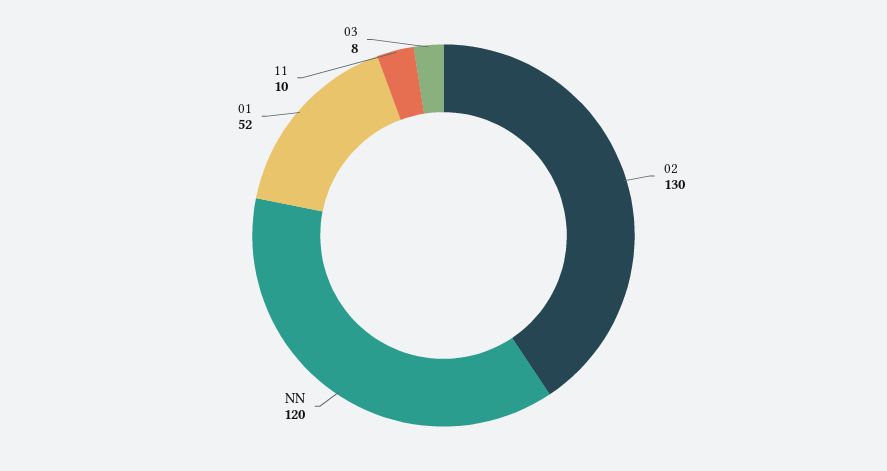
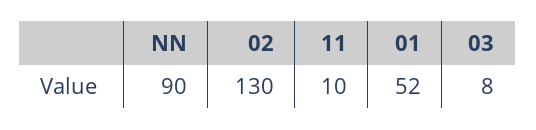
  {
    "02": 130,
-   "NN": 120,
+   "NN": 90,
    "01": 52,
    "11": 10,
    "03": 8
  }

